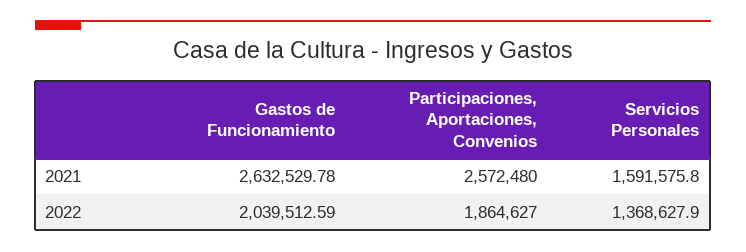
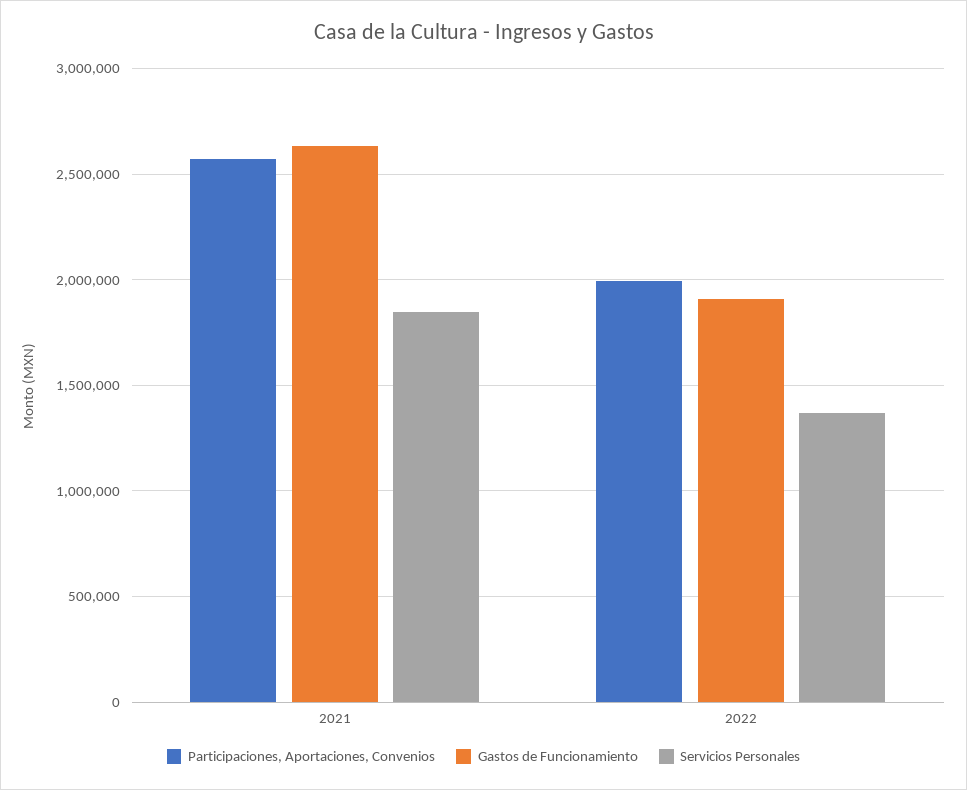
  {
    "Gastos de Funcionamiento": {
      "2021": 2632529.78,
-     "2022": 2039512.59
+     "2022": 1900000
    },
    "Participaciones, Aportaciones, Convenios": {
      "2021": 2572480,
-     "2022": 1864627
+     "2022": 2000000
    },
    "Servicios Personales": {
-     "2021": 1591575.8,
+     "2021": 1850000,
      "2022": 1368627.9
    }
  }

